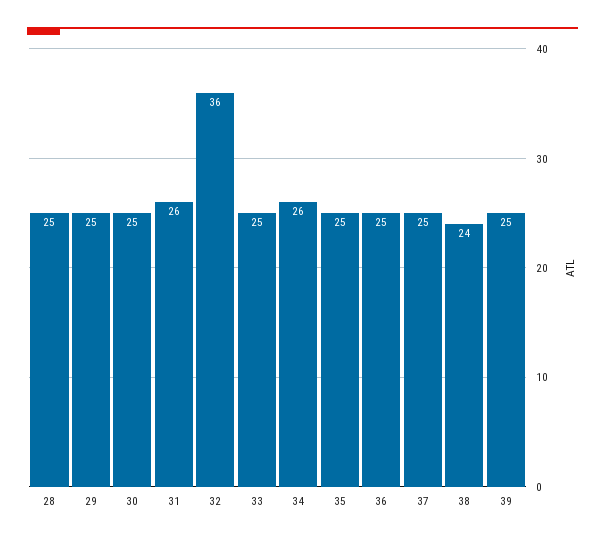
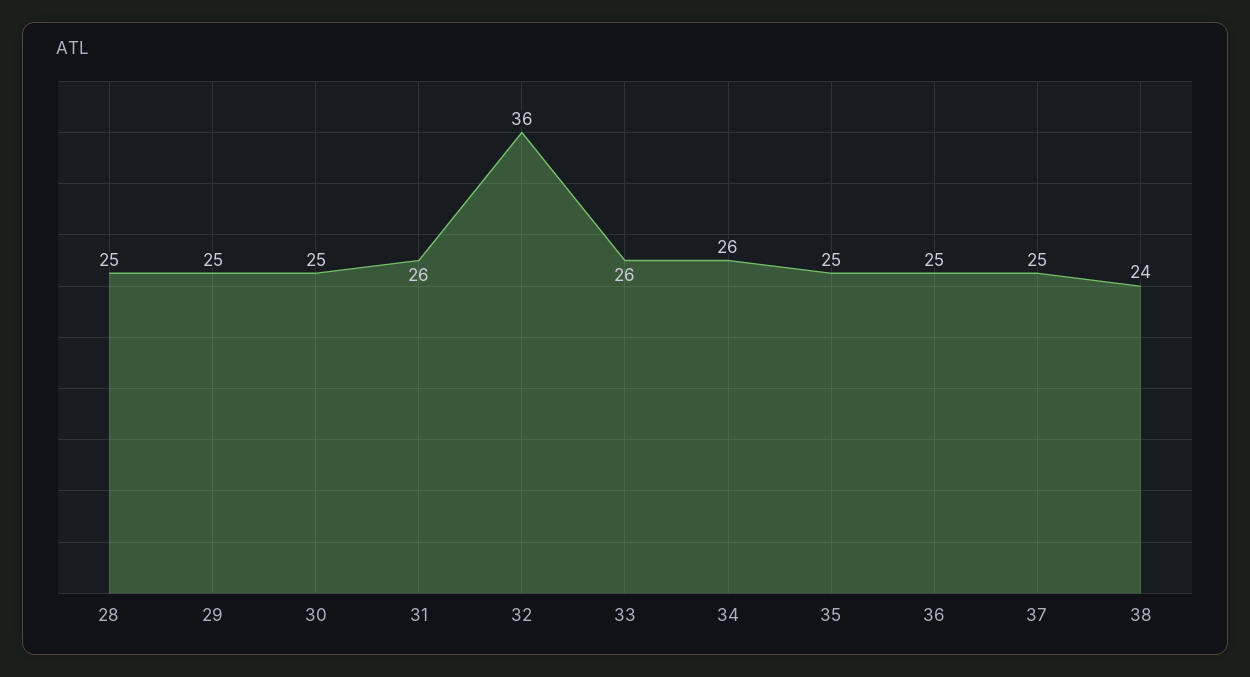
  {
    "28": 25,
    "29": 25,
    "30": 25,
    "31": 26,
    "32": 36,
-   "33": 25,
+   "33": 26,
    "34": 26,
    "35": 25,
    "36": 25,
    "37": 25,
-   "38": 24,
+   "38": 24
-   "39": 25
  }

